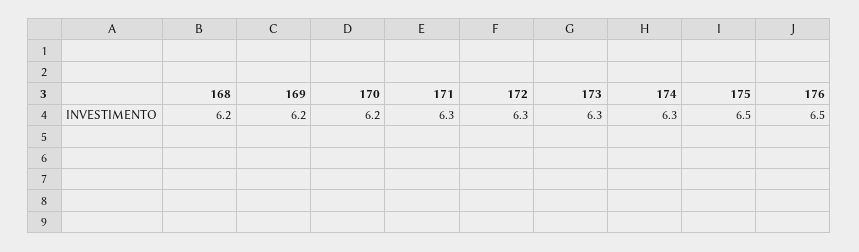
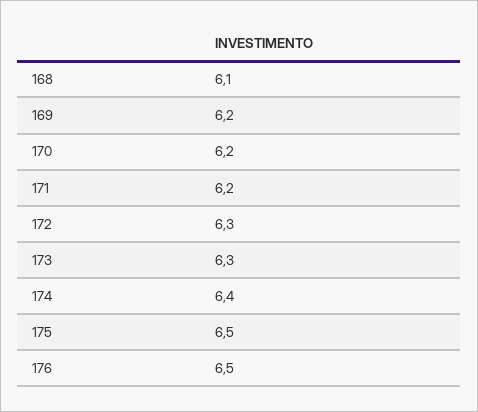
  {
-   "168": 6.2,
+   "168": 6.1,
    "169": 6.2,
    "170": 6.2,
-   "171": 6.3,
+   "171": 6.2,
    "172": 6.3,
    "173": 6.3,
-   "174": 6.3,
+   "174": 6.4,
    "175": 6.5,
    "176": 6.5
  }

